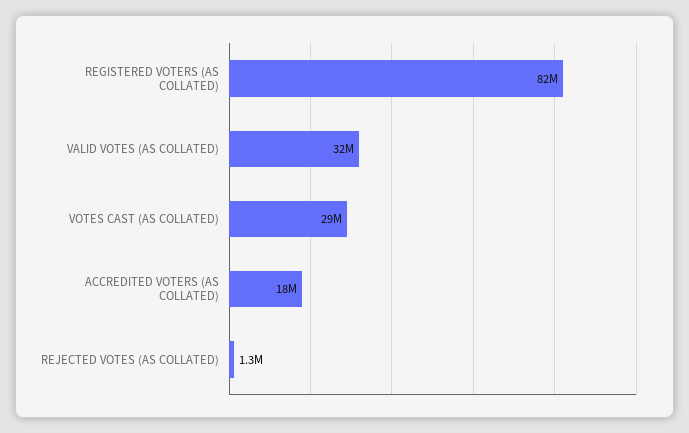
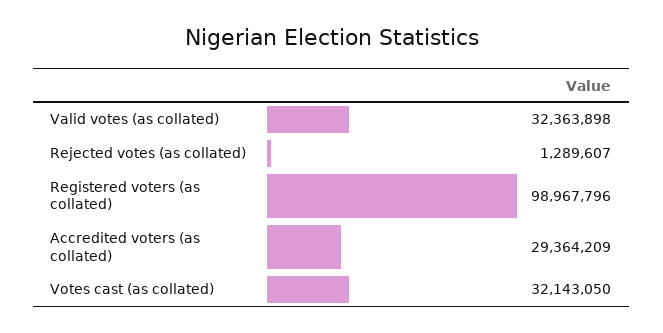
  {
-   "REGISTERED VOTERS (AS COLLATED)": 82000000,
+   "REGISTERED VOTERS (AS COLLATED)": 98967796,
    "VALID VOTES (AS COLLATED)": 32363898,
-   "VOTES CAST (AS COLLATED)": 29000000,
+   "VOTES CAST (AS COLLATED)": 32143050,
-   "ACCREDITED VOTERS (AS COLLATED)": 18000000,
+   "ACCREDITED VOTERS (AS COLLATED)": 29364209,
    "REJECTED VOTES (AS COLLATED)": 1289607
  }

